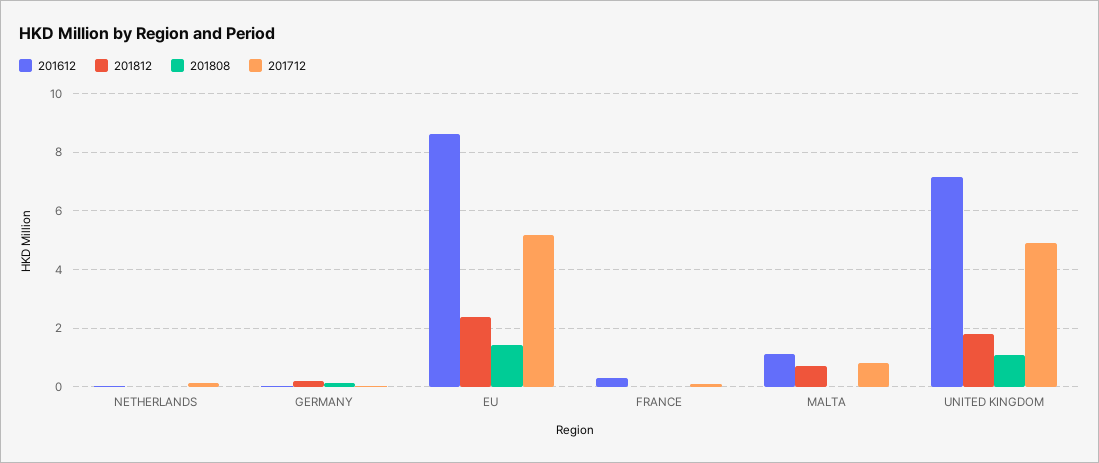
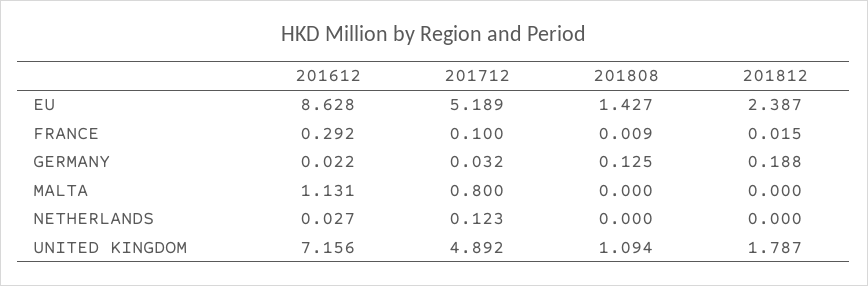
  {
    "201612": {
      "NETHERLANDS": 0.027,
      "GERMANY": 0.022,
      "EU": 8.628,
      "FRANCE": 0.292,
      "MALTA": 1.131,
      "UNITED KINGDOM": 7.156
    },
    "201812": {
      "NETHERLANDS": 0,
      "GERMANY": 0.188,
      "EU": 2.387,
      "FRANCE": 0.015,
-     "MALTA": 0.75,
+     "MALTA": 0,
      "UNITED KINGDOM": 1.787
    },
    "201808": {
      "NETHERLANDS": 0,
      "GERMANY": 0.125,
      "EU": 1.427,
      "FRANCE": 0.009,
      "MALTA": 0,
      "UNITED KINGDOM": 1.094
    },
    "201712": {
      "NETHERLANDS": 0.123,
      "GERMANY": 0.032,
      "EU": 5.189,
      "FRANCE": 0.1,
      "MALTA": 0.8,
      "UNITED KINGDOM": 4.892
    }
  }

